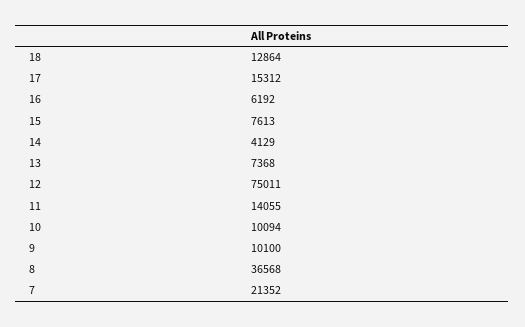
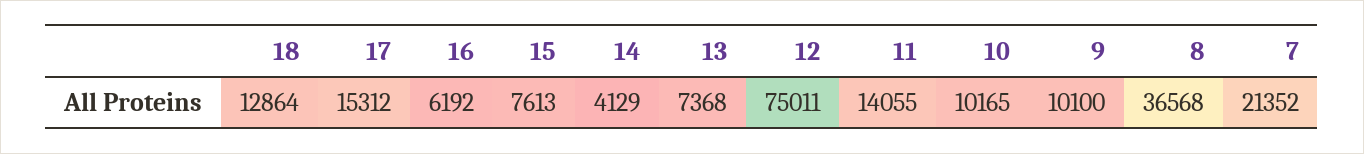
  {
    "18": 12864,
    "17": 15312,
    "16": 6192,
    "15": 7613,
    "14": 4129,
    "13": 7368,
    "12": 75011,
    "11": 14055,
-   "10": 10094,
+   "10": 10165,
    "9": 10100,
    "8": 36568,
    "7": 21352
  }

